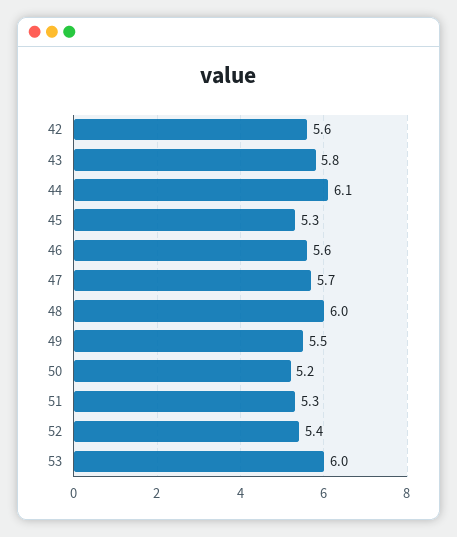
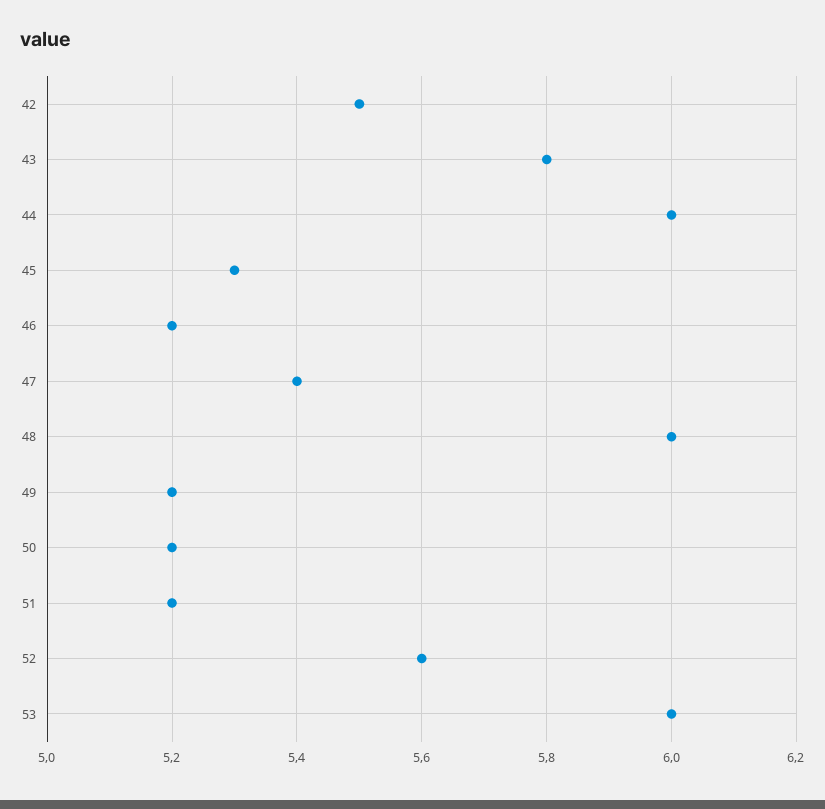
  {
-   "42": 5.6,
+   "42": 5.5,
    "43": 5.8,
-   "44": 6.1,
+   "44": 6,
    "45": 5.3,
-   "46": 5.6,
+   "46": 5.2,
-   "47": 5.7,
+   "47": 5.4,
    "48": 6,
-   "49": 5.5,
+   "49": 5.2,
    "50": 5.2,
-   "51": 5.3,
+   "51": 5.2,
-   "52": 5.4,
+   "52": 5.6,
    "53": 6
  }

